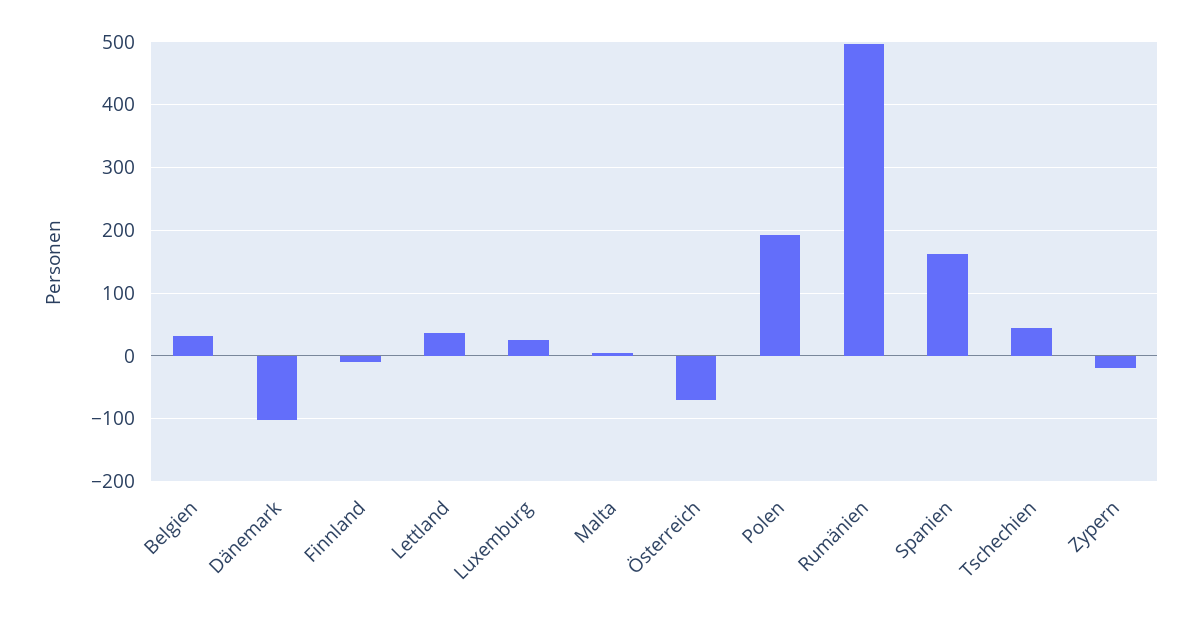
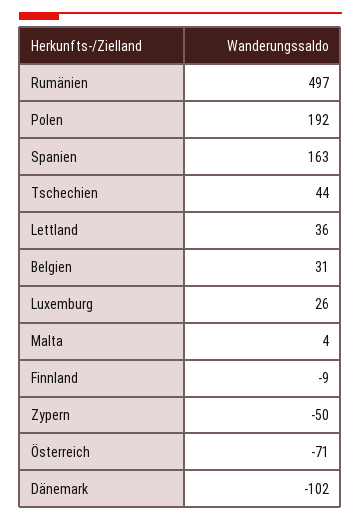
  {
    "Belgien": 31,
    "Dänemark": -102,
    "Finnland": -9,
    "Lettland": 36,
    "Luxemburg": 26,
    "Malta": 4,
    "Österreich": -71,
    "Polen": 192,
    "Rumänien": 497,
    "Spanien": 163,
    "Tschechien": 44,
-   "Zypern": -20
+   "Zypern": -50
  }

